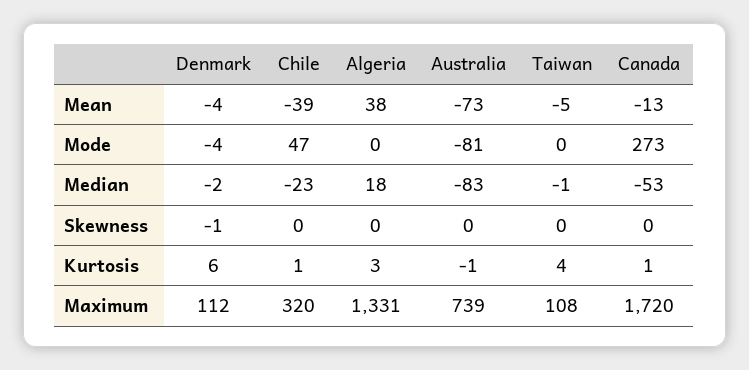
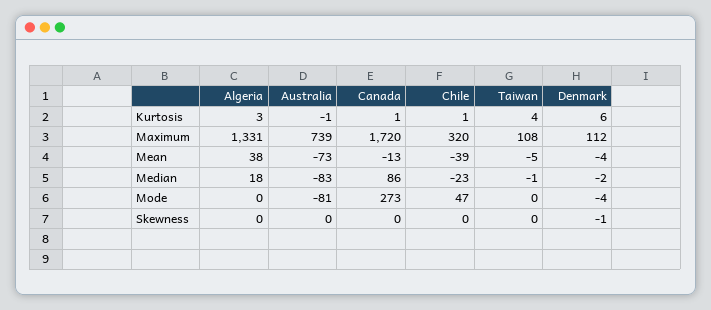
  {
    "Denmark": {
      "Mean": -4,
      "Mode": -4,
      "Median": -2,
      "Skewness": -1,
      "Kurtosis": 6,
      "Maximum": 112
    },
    "Chile": {
      "Mean": -39,
      "Mode": 47,
      "Median": -23,
      "Skewness": 0,
      "Kurtosis": 1,
      "Maximum": 320
    },
    "Algeria": {
      "Mean": 38,
      "Mode": 0,
      "Median": 18,
      "Skewness": 0,
      "Kurtosis": 3,
      "Maximum": 1331
    },
    "Australia": {
      "Mean": -73,
      "Mode": -81,
      "Median": -83,
      "Skewness": 0,
      "Kurtosis": -1,
      "Maximum": 739
    },
    "Taiwan": {
      "Mean": -5,
      "Mode": 0,
      "Median": -1,
      "Skewness": 0,
      "Kurtosis": 4,
      "Maximum": 108
    },
    "Canada": {
      "Mean": -13,
      "Mode": 273,
-     "Median": -53,
+     "Median": 86,
      "Skewness": 0,
      "Kurtosis": 1,
      "Maximum": 1720
    }
  }

